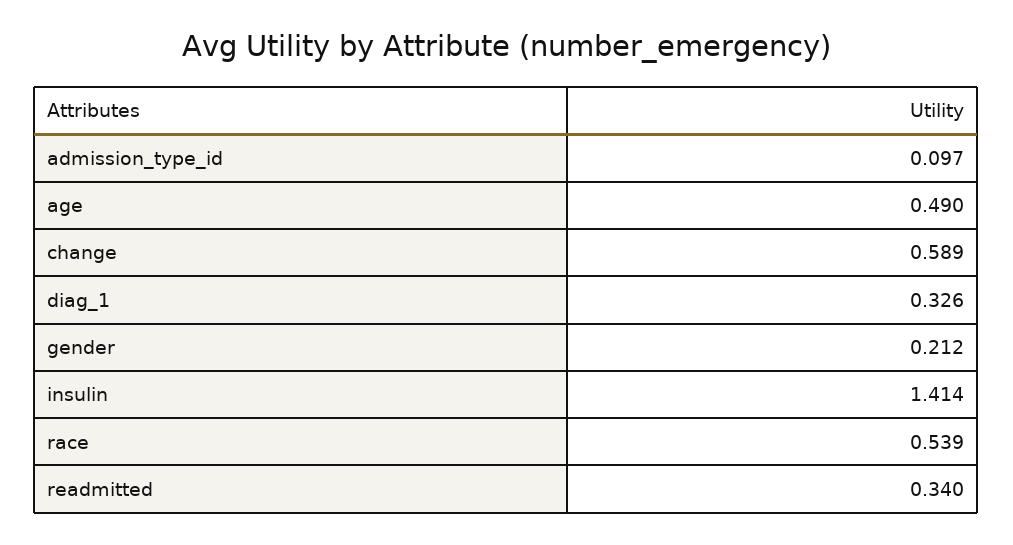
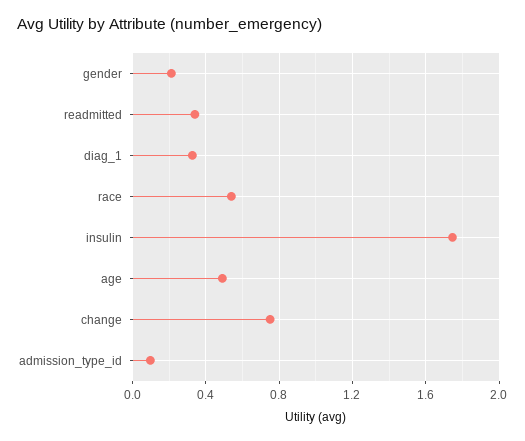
  {
    "admission_type_id": 0.097,
    "age": 0.49,
-   "change": 0.589,
+   "change": 0.75,
    "diag_1": 0.326,
    "gender": 0.212,
-   "insulin": 1.414,
+   "insulin": 1.75,
    "race": 0.539,
    "readmitted": 0.34
  }

